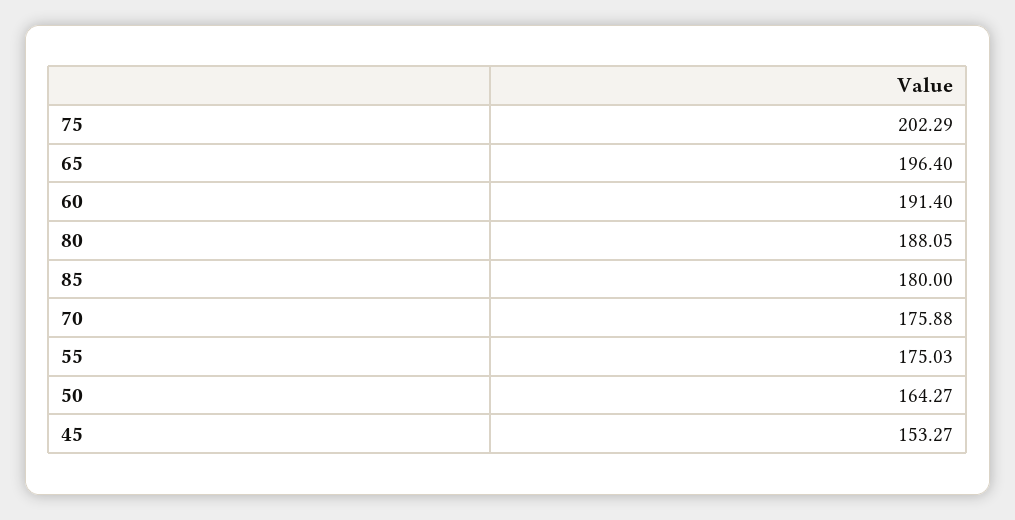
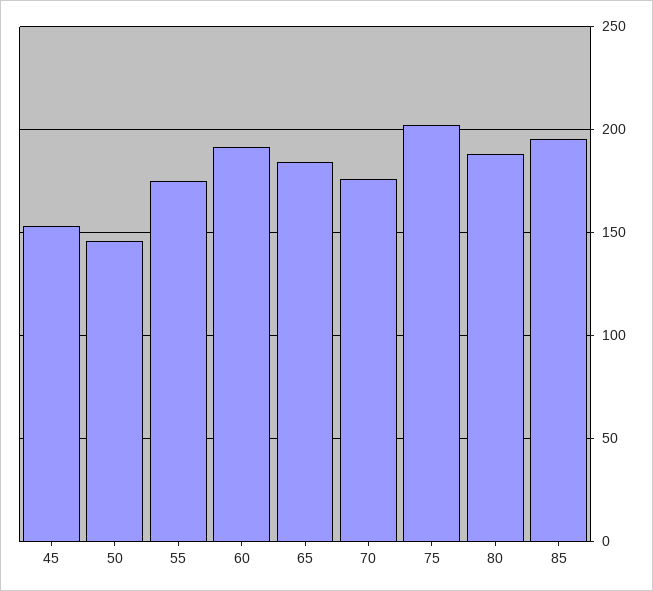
  {
    "75": 202.29,
-   "65": 196.4,
+   "65": 185,
    "60": 191.4,
    "80": 188.05,
-   "85": 180,
+   "85": 195,
    "70": 175.88,
    "55": 175.03,
-   "50": 164.27,
+   "50": 145,
    "45": 153.27
  }

